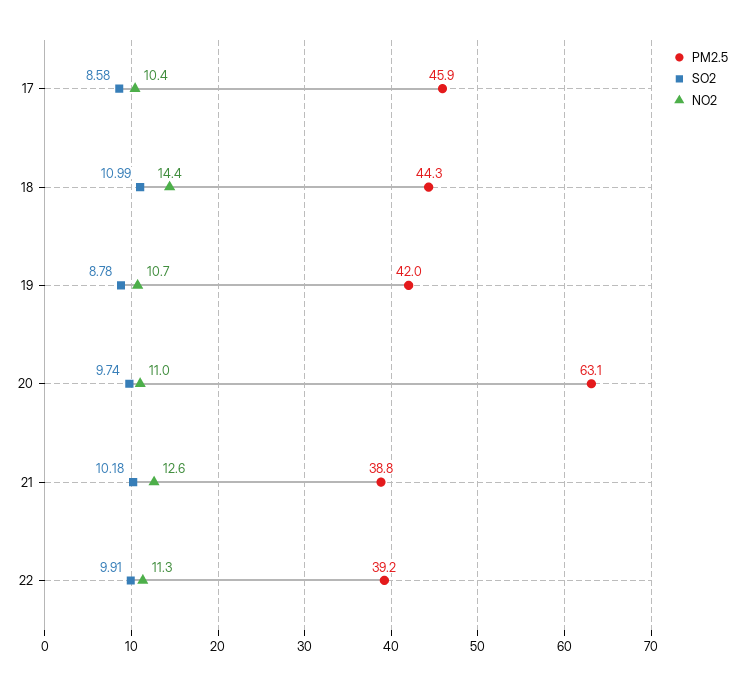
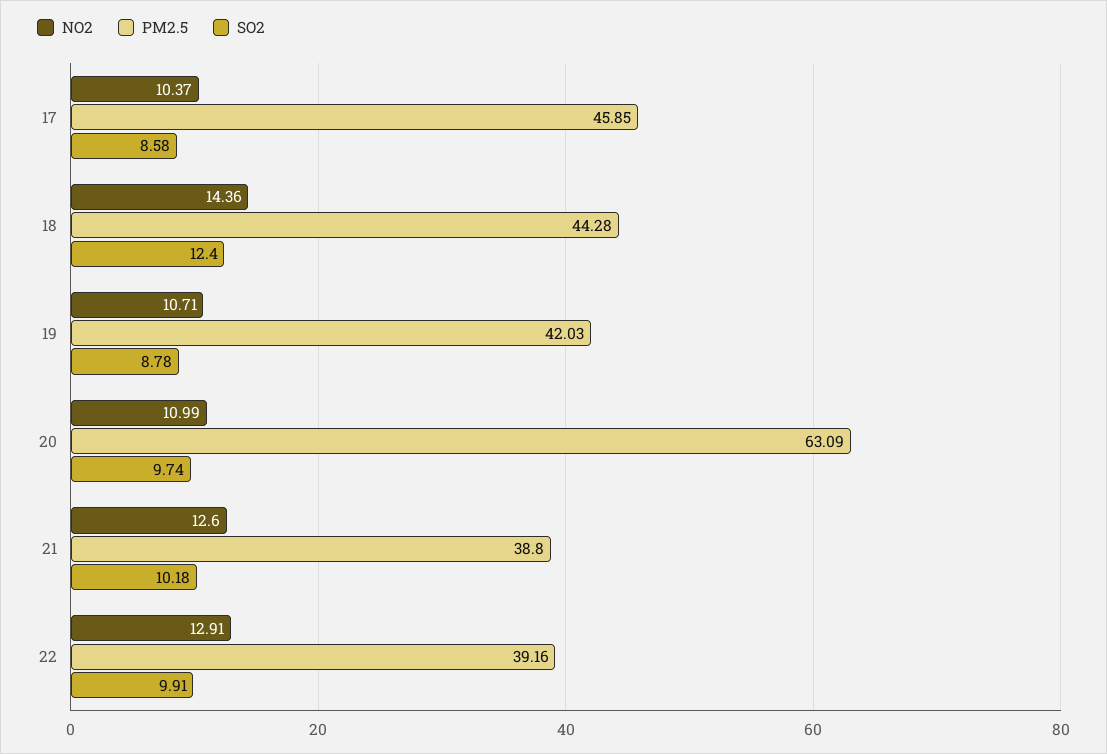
  {
    "PM2.5": {
      "17": 45.85,
      "18": 44.28,
      "19": 42.03,
      "20": 63.09,
      "21": 38.8,
      "22": 39.16
    },
    "SO2": {
      "17": 8.58,
-     "18": 10.99,
+     "18": 12.4,
      "19": 8.78,
      "20": 9.74,
      "21": 10.18,
      "22": 9.91
    },
    "NO2": {
      "17": 10.37,
      "18": 14.36,
      "19": 10.71,
      "20": 10.99,
      "21": 12.6,
-     "22": 11.3
+     "22": 12.91
    }
  }

